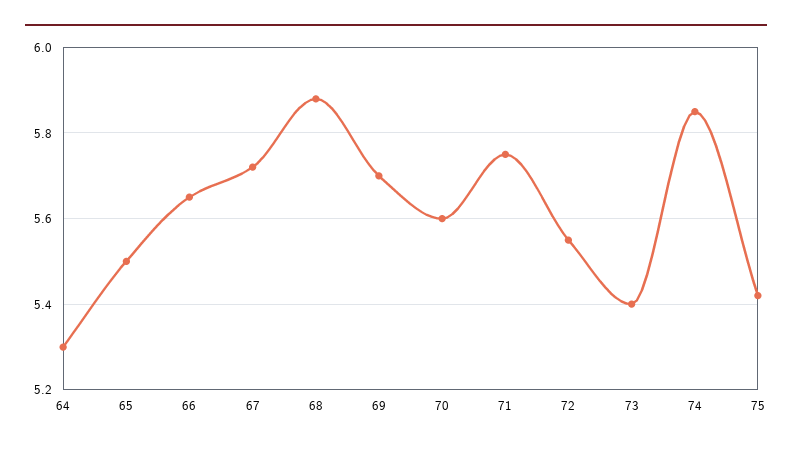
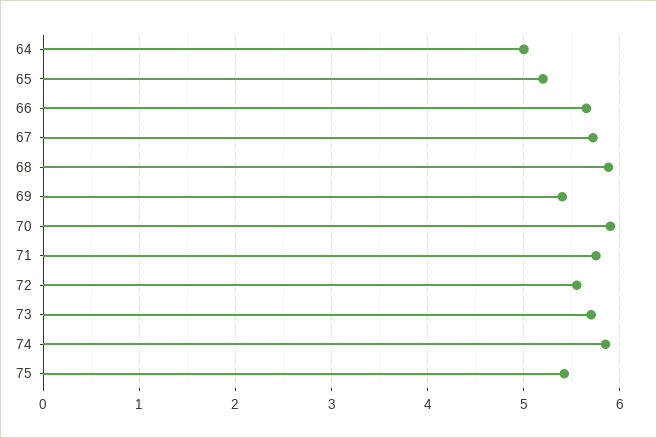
  {
-   "64": 5.3,
+   "64": 5,
-   "65": 5.5,
+   "65": 5.2,
    "66": 5.65,
    "67": 5.7,
    "68": 5.9,
-   "69": 5.7,
+   "69": 5.4,
-   "70": 5.6,
+   "70": 5.9,
    "71": 5.75,
    "72": 5.55,
-   "73": 5.4,
+   "73": 5.7,
    "74": 5.85,
    "75": 5.4
  }

